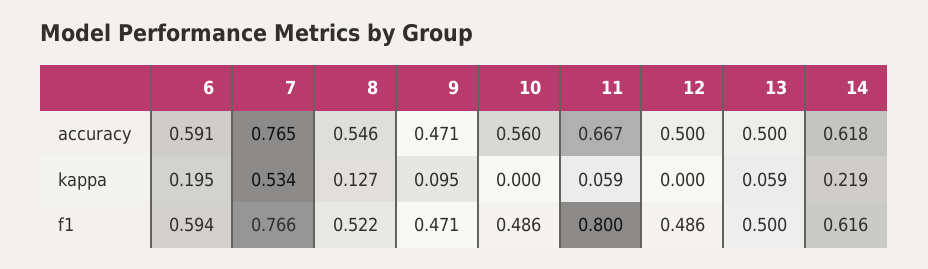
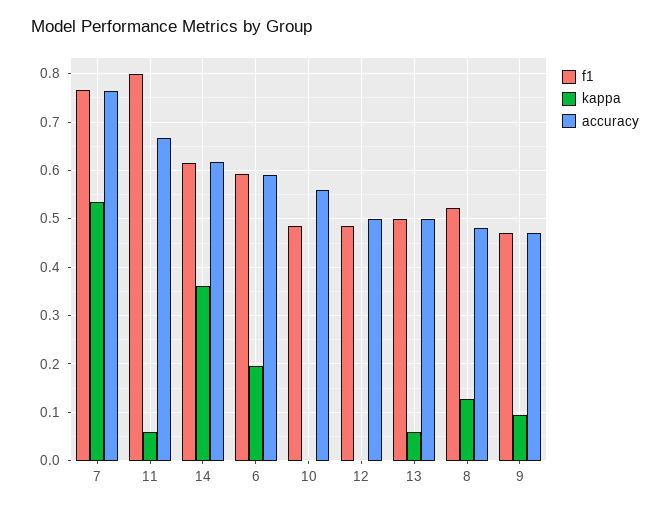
  {
    "accuracy": {
      "6": 0.591,
      "7": 0.765,
-     "8": 0.546,
+     "8": 0.48,
      "9": 0.471,
      "10": 0.56,
      "11": 0.667,
      "12": 0.5,
      "13": 0.5,
      "14": 0.618
    },
    "kappa": {
      "6": 0.195,
      "7": 0.534,
      "8": 0.127,
      "9": 0.095,
      "10": 0,
      "11": 0.059,
      "12": 0,
      "13": 0.059,
-     "14": 0.219
+     "14": 0.36
    },
    "f1": {
      "6": 0.594,
      "7": 0.766,
      "8": 0.522,
      "9": 0.471,
      "10": 0.486,
      "11": 0.8,
      "12": 0.486,
      "13": 0.5,
      "14": 0.616
    }
  }

